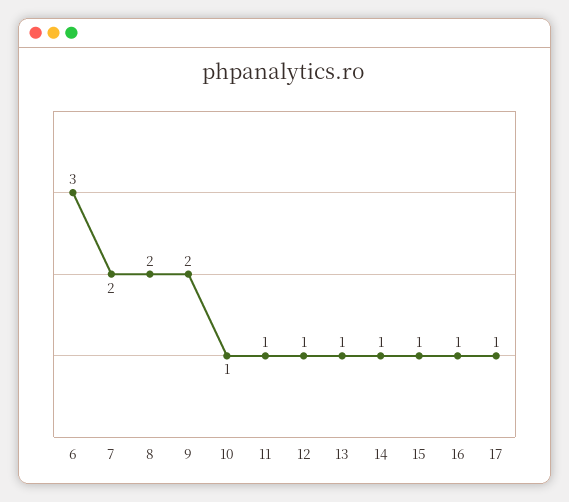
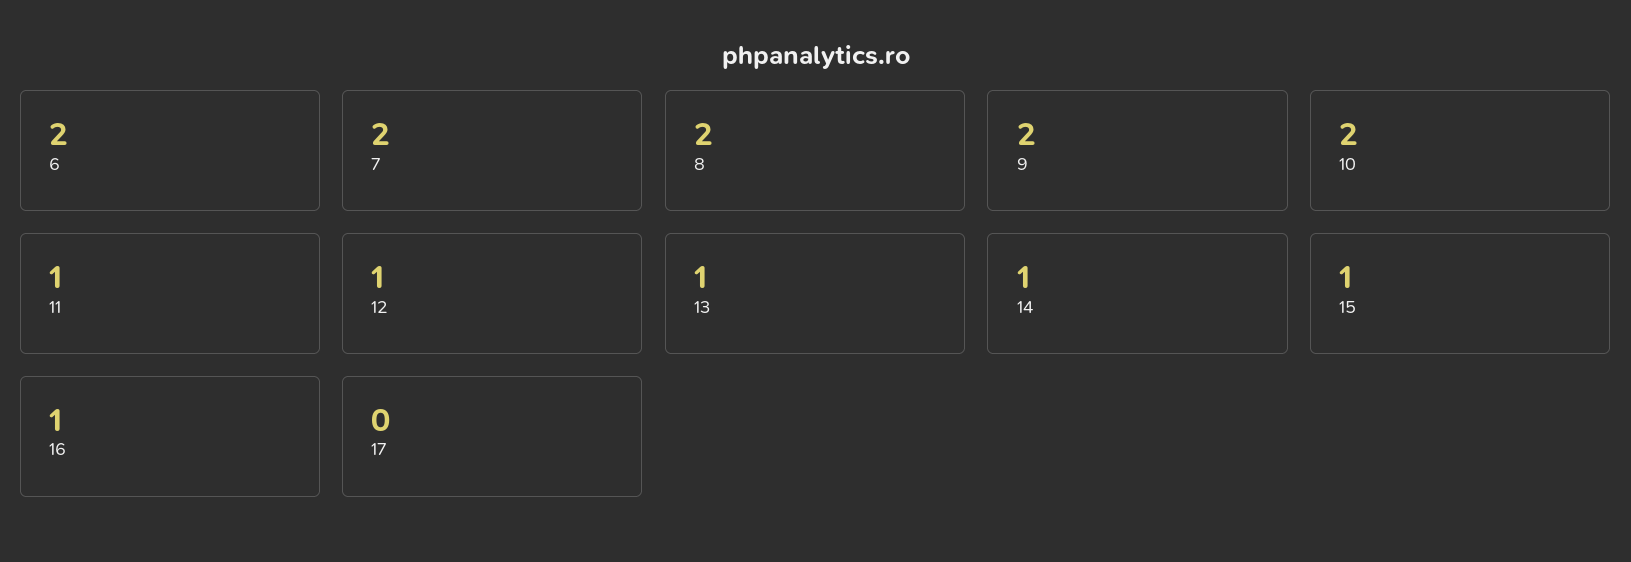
  {
-   "6": 3,
+   "6": 2,
    "7": 2,
    "8": 2,
    "9": 2,
-   "10": 1,
+   "10": 2,
    "11": 1,
    "12": 1,
    "13": 1,
    "14": 1,
    "15": 1,
    "16": 1,
-   "17": 1
+   "17": 0
  }

